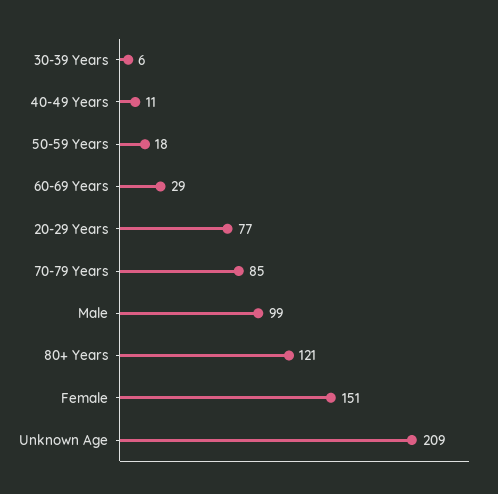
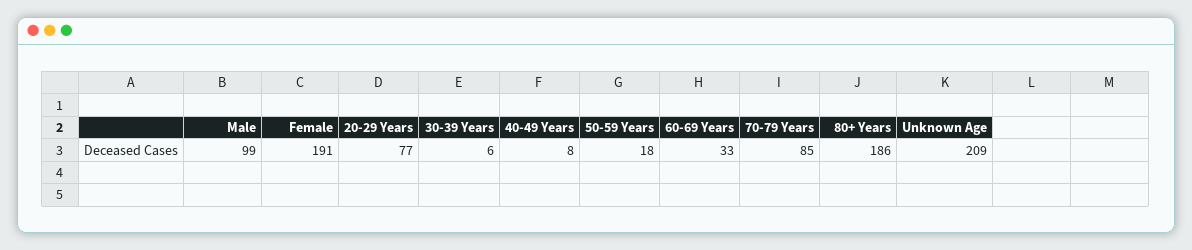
  {
    "30-39 Years": 6,
-   "40-49 Years": 11,
+   "40-49 Years": 8,
    "50-59 Years": 18,
-   "60-69 Years": 29,
+   "60-69 Years": 33,
    "20-29 Years": 77,
    "70-79 Years": 85,
    "Male": 99,
-   "80+ Years": 121,
+   "80+ Years": 186,
-   "Female": 151,
+   "Female": 191,
    "Unknown Age": 209
  }

